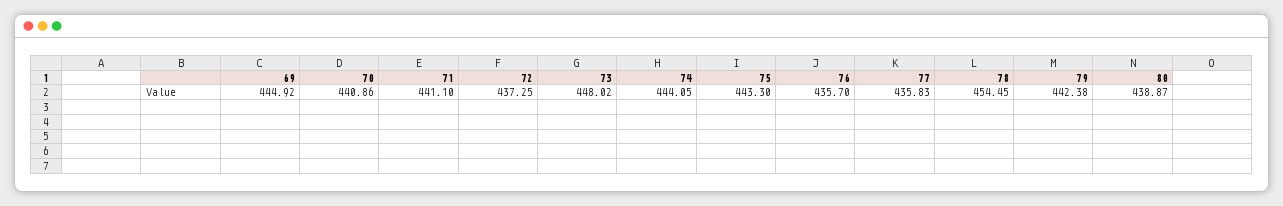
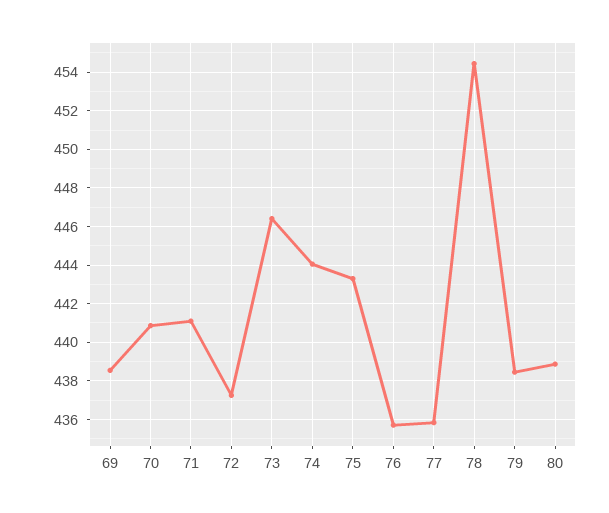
  {
-   "69": 444.92,
+   "69": 438.5,
    "70": 440.86,
    "71": 441.1,
    "72": 437.25,
-   "73": 448.02,
+   "73": 446.5,
    "74": 444.05,
    "75": 443.3,
    "76": 435.7,
    "77": 435.83,
    "78": 454.45,
-   "79": 442.38,
+   "79": 438.5,
    "80": 438.87
  }

